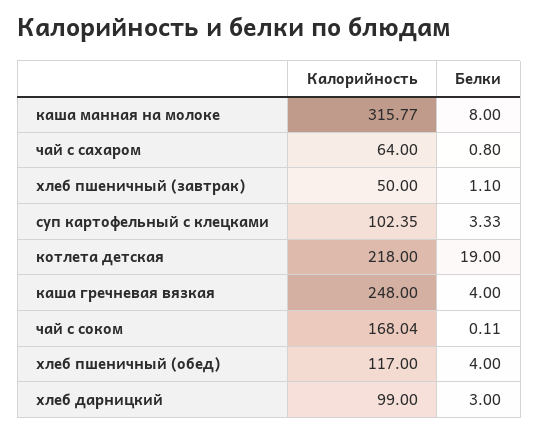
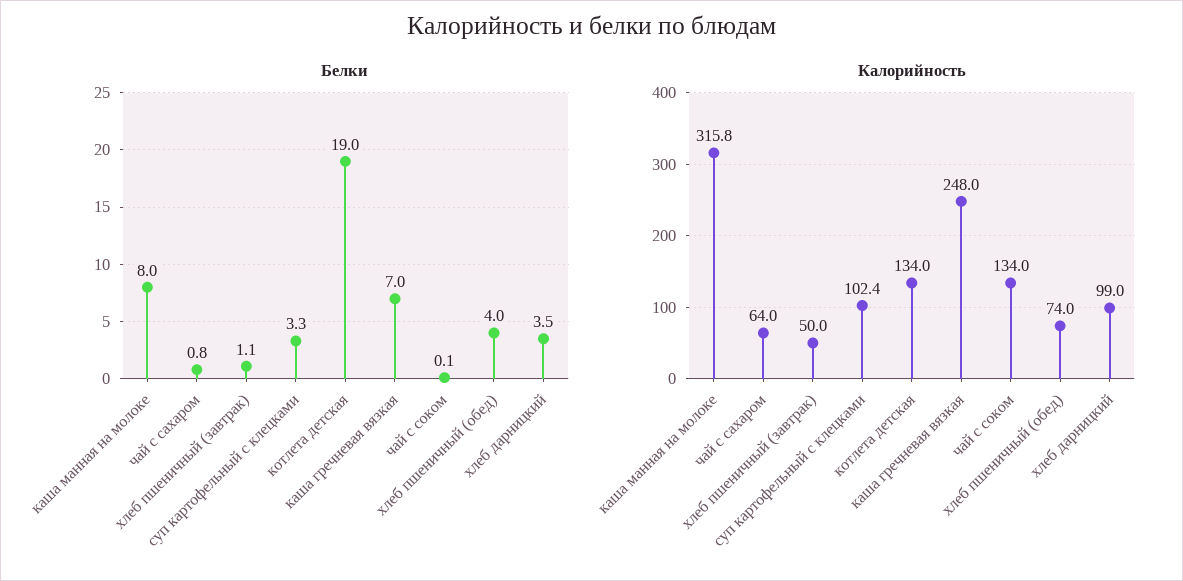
  {
    "Калорийность": {
      "каша манная на молоке": 315.77,
      "чай с сахаром": 64,
      "хлеб пшеничный (завтрак)": 50,
      "суп картофельный с клецками": 102.35,
-     "котлета детская": 218,
+     "котлета детская": 134,
      "каша гречневая вязкая": 248,
-     "чай с соком": 168.04,
+     "чай с соком": 134,
-     "хлеб пшеничный (обед)": 117,
+     "хлеб пшеничный (обед)": 74,
      "хлеб дарницкий": 99
    },
    "Белки": {
      "каша манная на молоке": 8,
      "чай с сахаром": 0.8,
      "хлеб пшеничный (завтрак)": 1.1,
      "суп картофельный с клецками": 3.33,
      "котлета детская": 19,
-     "каша гречневая вязкая": 4,
+     "каша гречневая вязкая": 7,
      "чай с соком": 0.11,
      "хлеб пшеничный (обед)": 4,
-     "хлеб дарницкий": 3
+     "хлеб дарницкий": 3.5
    }
  }

